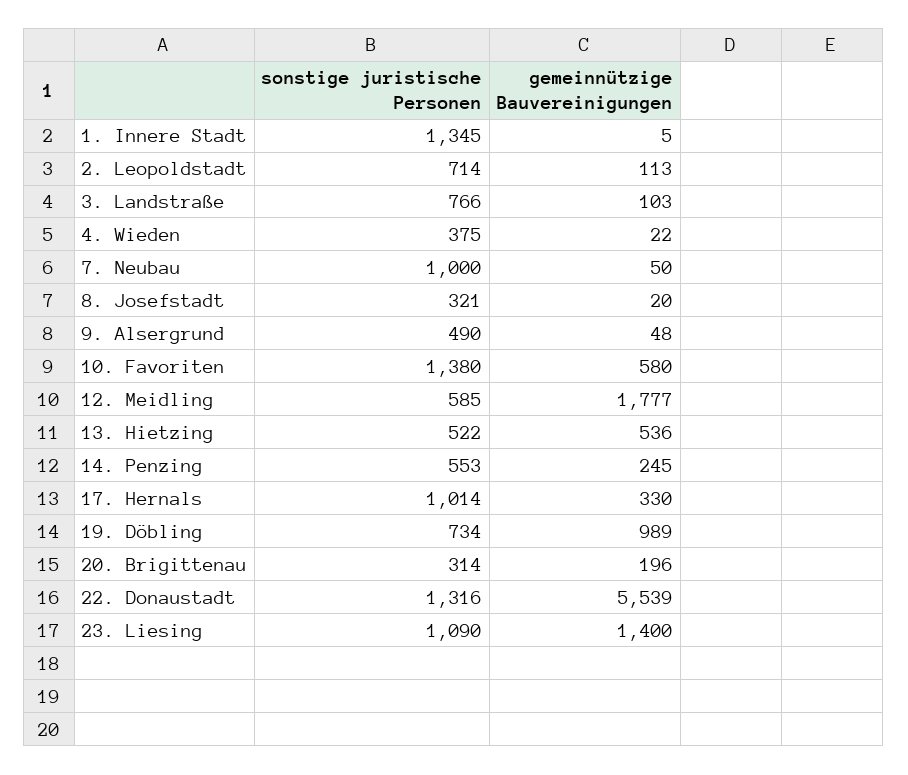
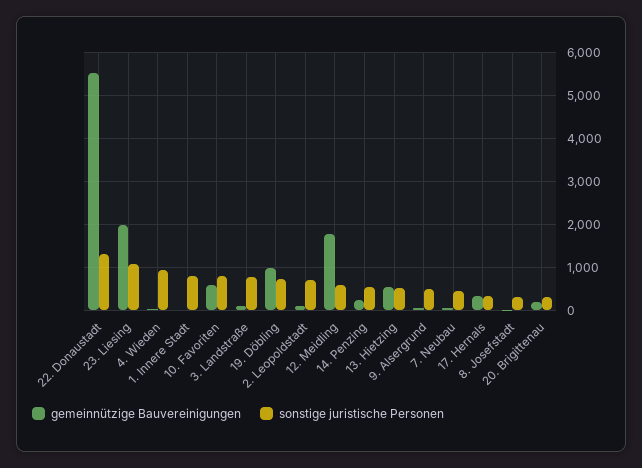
  {
    "sonstige juristische Personen": {
-     "1. Innere Stadt": 1345,
+     "1. Innere Stadt": 800,
      "2. Leopoldstadt": 714,
      "3. Landstraße": 766,
-     "4. Wieden": 375,
+     "4. Wieden": 1000,
-     "7. Neubau": 1000,
+     "7. Neubau": 400,
      "8. Josefstadt": 321,
      "9. Alsergrund": 490,
-     "10. Favoriten": 1380,
+     "10. Favoriten": 800,
      "12. Meidling": 585,
      "13. Hietzing": 522,
      "14. Penzing": 553,
-     "17. Hernals": 1014,
+     "17. Hernals": 400,
      "19. Döbling": 734,
      "20. Brigittenau": 314,
      "22. Donaustadt": 1316,
      "23. Liesing": 1090
    },
    "gemeinnützige Bauvereinigungen": {
      "1. Innere Stadt": 5,
      "2. Leopoldstadt": 113,
      "3. Landstraße": 103,
      "4. Wieden": 22,
      "7. Neubau": 50,
      "8. Josefstadt": 20,
      "9. Alsergrund": 48,
      "10. Favoriten": 580,
      "12. Meidling": 1777,
      "13. Hietzing": 536,
      "14. Penzing": 245,
      "17. Hernals": 330,
      "19. Döbling": 989,
      "20. Brigittenau": 196,
      "22. Donaustadt": 5539,
-     "23. Liesing": 1400
+     "23. Liesing": 2000
    }
  }

